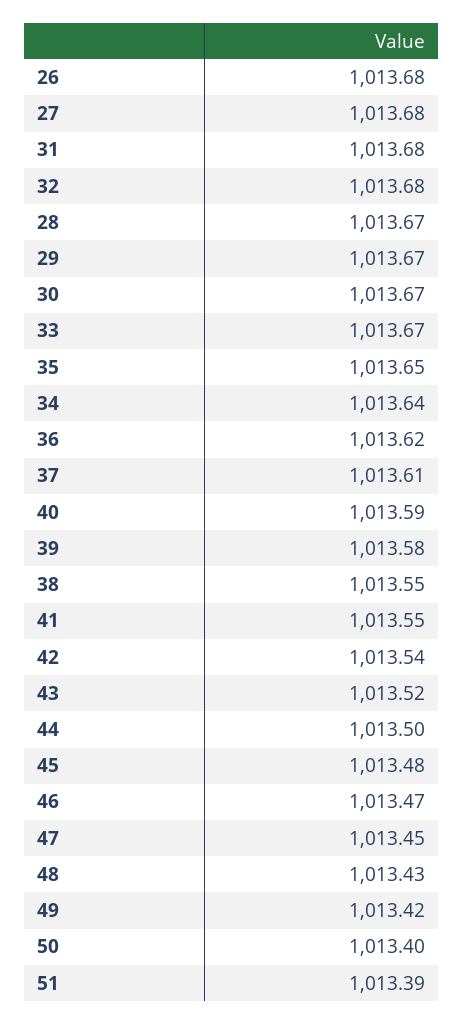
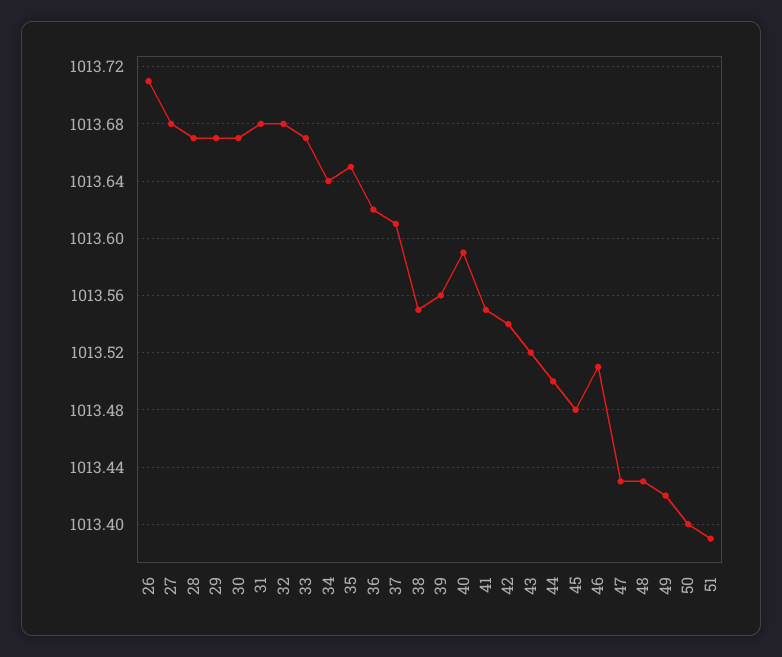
  {
-   "26": 1013.68,
+   "26": 1013.71,
    "27": 1013.68,
    "31": 1013.68,
    "32": 1013.68,
    "28": 1013.67,
    "29": 1013.67,
    "30": 1013.67,
    "33": 1013.67,
    "35": 1013.65,
    "34": 1013.64,
    "36": 1013.62,
    "37": 1013.61,
    "40": 1013.59,
-   "39": 1013.58,
+   "39": 1013.56,
    "38": 1013.55,
    "41": 1013.55,
    "42": 1013.54,
    "43": 1013.52,
    "44": 1013.5,
    "45": 1013.48,
-   "46": 1013.47,
+   "46": 1013.51,
-   "47": 1013.45,
+   "47": 1013.43,
    "48": 1013.43,
    "49": 1013.42,
    "50": 1013.4,
    "51": 1013.39
  }

